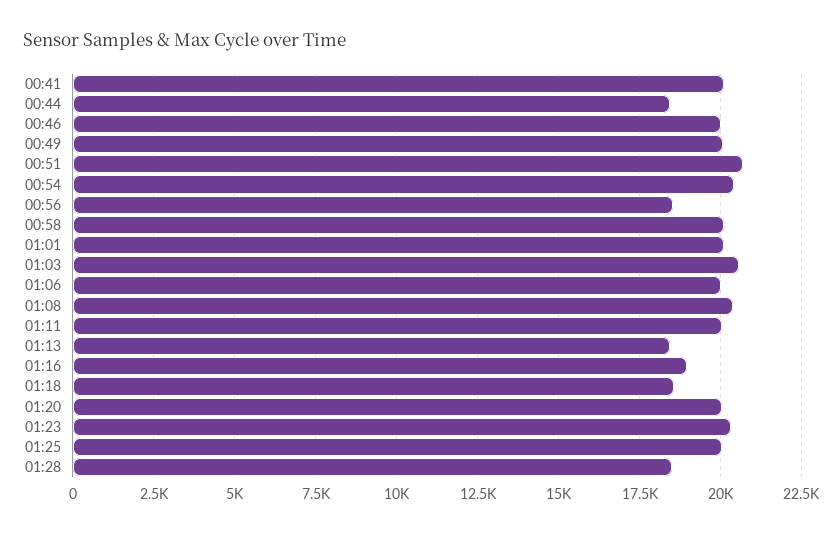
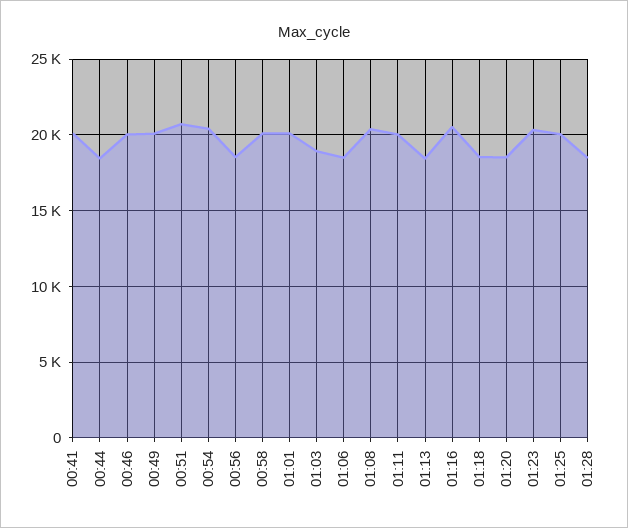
  {
    "00:41": 20000,
    "00:44": 18500,
    "00:46": 20000,
    "00:49": 20000,
    "00:51": 20750,
    "00:54": 20500,
    "00:56": 18500,
    "00:58": 20000,
    "01:01": 20000,
-   "01:03": 20500,
+   "01:03": 19000,
-   "01:06": 20000,
+   "01:06": 18500,
    "01:08": 20500,
    "01:11": 20000,
    "01:13": 18500,
-   "01:16": 19000,
+   "01:16": 20500,
    "01:18": 18500,
-   "01:20": 20000,
+   "01:20": 18500,
    "01:23": 20250,
    "01:25": 20000,
    "01:28": 18500
  }

